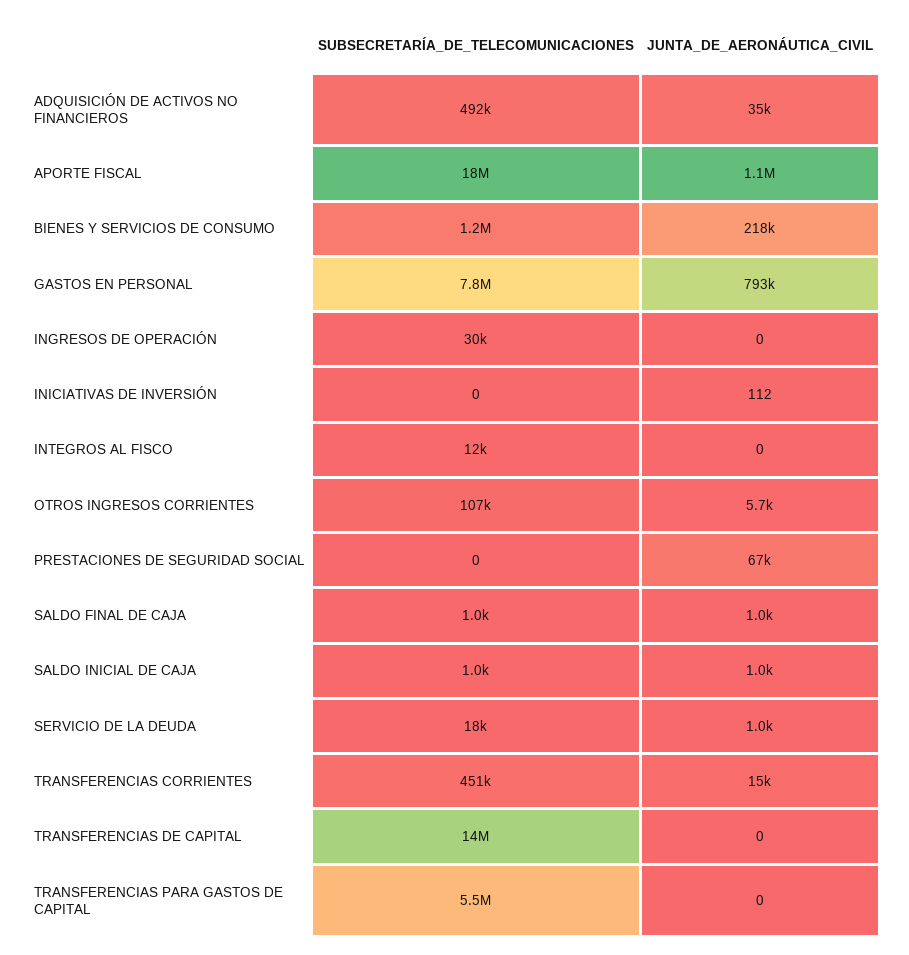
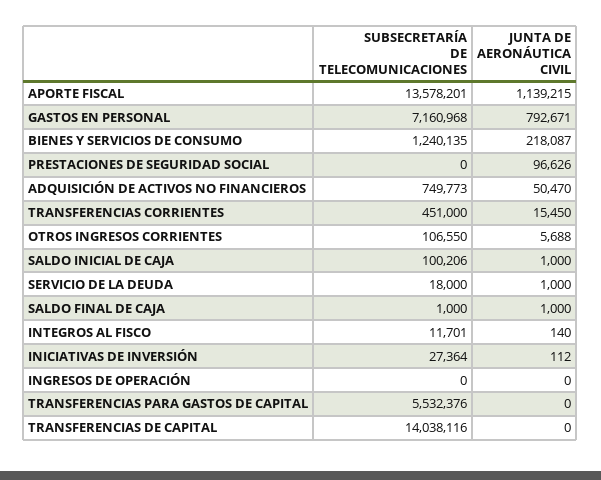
  {
    "SUBSECRETARÍA_DE_TELECOMUNICACIONES": {
-     "ADQUISICIÓN DE ACTIVOS NO FINANCIEROS": 492000,
+     "ADQUISICIÓN DE ACTIVOS NO FINANCIEROS": 749773,
-     "APORTE FISCAL": 18000000,
+     "APORTE FISCAL": 13578201,
      "BIENES Y SERVICIOS DE CONSUMO": 1240135,
-     "GASTOS EN PERSONAL": 7800000,
+     "GASTOS EN PERSONAL": 7160968,
-     "INGRESOS DE OPERACIÓN": 30000,
+     "INGRESOS DE OPERACIÓN": 0,
-     "INICIATIVAS DE INVERSIÓN": 0,
+     "INICIATIVAS DE INVERSIÓN": 27364,
      "INTEGROS AL FISCO": 11701,
      "OTROS INGRESOS CORRIENTES": 106550,
      "PRESTACIONES DE SEGURIDAD SOCIAL": 0,
      "SALDO FINAL DE CAJA": 1000,
-     "SALDO INICIAL DE CAJA": 1000,
+     "SALDO INICIAL DE CAJA": 100206,
      "SERVICIO DE LA DEUDA": 18000,
      "TRANSFERENCIAS CORRIENTES": 451000,
      "TRANSFERENCIAS DE CAPITAL": 14038116,
      "TRANSFERENCIAS PARA GASTOS DE CAPITAL": 5532376
    },
    "JUNTA_DE_AERONÁUTICA_CIVIL": {
-     "ADQUISICIÓN DE ACTIVOS NO FINANCIEROS": 35000,
+     "ADQUISICIÓN DE ACTIVOS NO FINANCIEROS": 50470,
      "APORTE FISCAL": 1139215,
      "BIENES Y SERVICIOS DE CONSUMO": 218087,
      "GASTOS EN PERSONAL": 792671,
      "INGRESOS DE OPERACIÓN": 0,
      "INICIATIVAS DE INVERSIÓN": 112,
-     "INTEGROS AL FISCO": 0,
+     "INTEGROS AL FISCO": 140,
      "OTROS INGRESOS CORRIENTES": 5688,
-     "PRESTACIONES DE SEGURIDAD SOCIAL": 67000,
+     "PRESTACIONES DE SEGURIDAD SOCIAL": 96626,
      "SALDO FINAL DE CAJA": 1000,
      "SALDO INICIAL DE CAJA": 1000,
      "SERVICIO DE LA DEUDA": 1000,
      "TRANSFERENCIAS CORRIENTES": 15450,
      "TRANSFERENCIAS DE CAPITAL": 0,
      "TRANSFERENCIAS PARA GASTOS DE CAPITAL": 0
    }
  }

